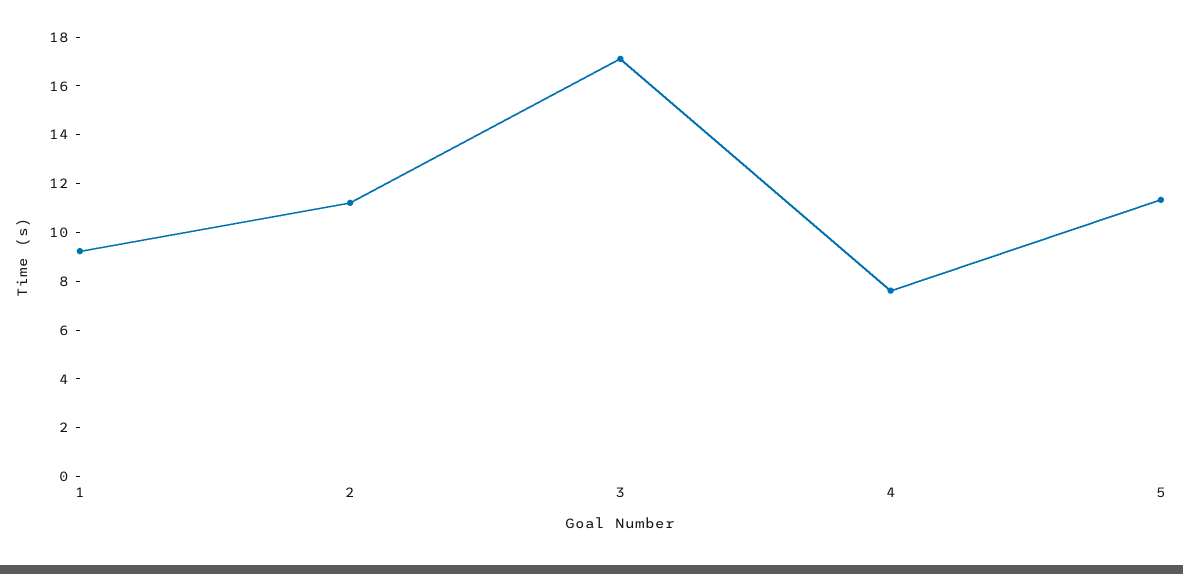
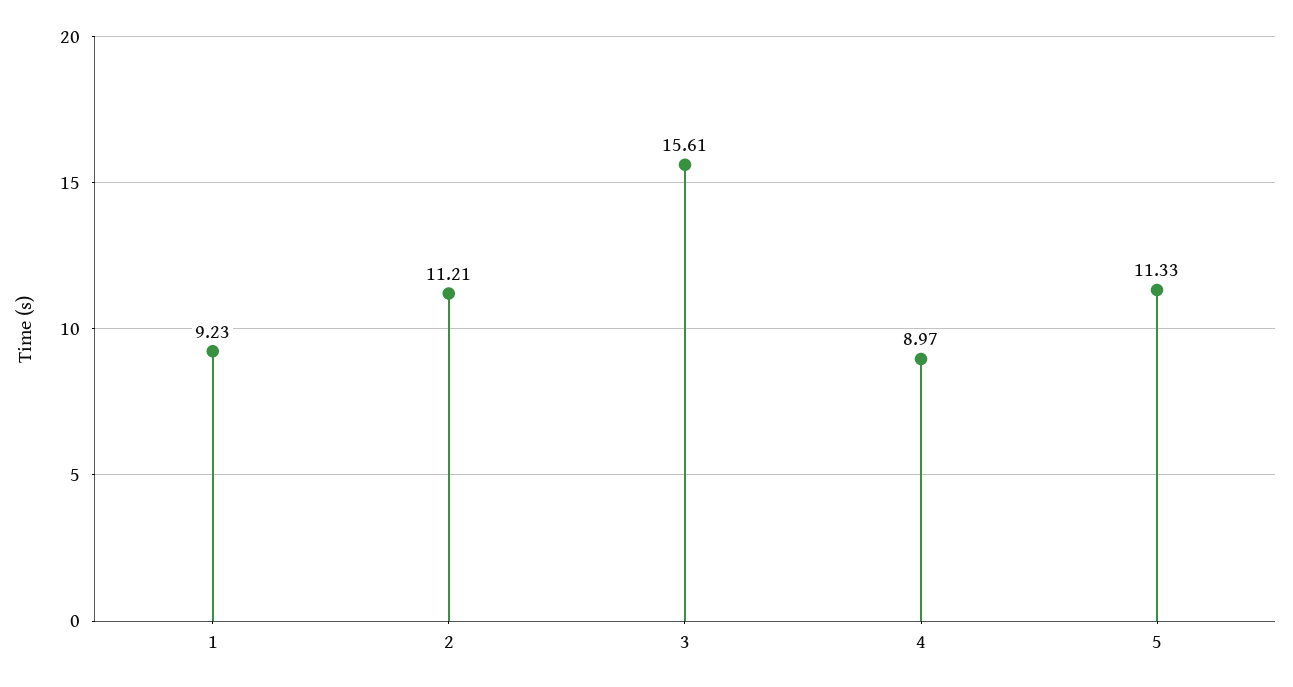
  {
    "1": 9.23,
    "2": 11.21,
-   "3": 17,
+   "3": 15.61,
-   "4": 7.5,
+   "4": 8.97,
    "5": 11.33
  }

